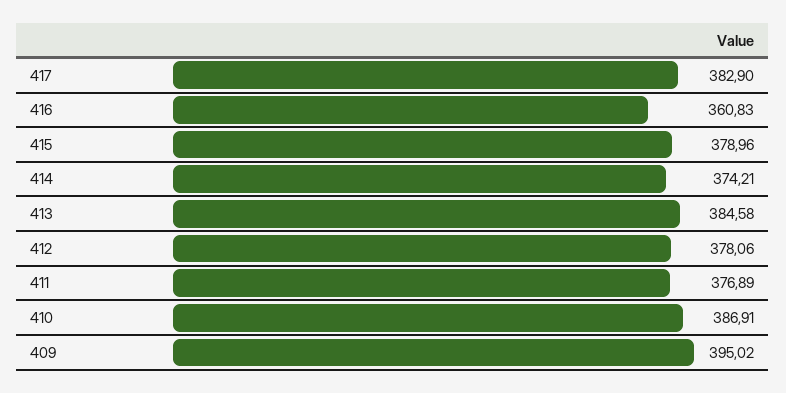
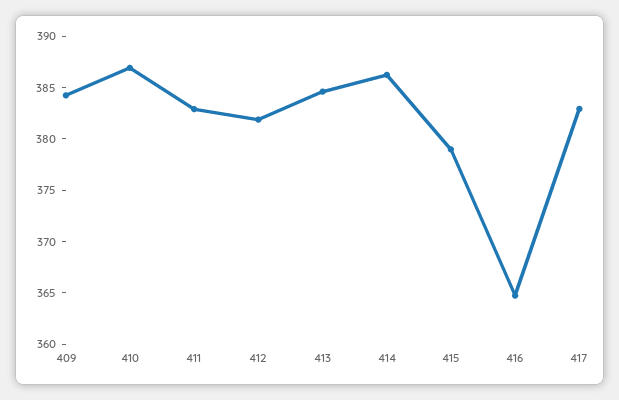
  {
    "417": 382.9,
-   "416": 360.83,
+   "416": 365,
    "415": 378.96,
-   "414": 374.21,
+   "414": 386,
    "413": 384.58,
-   "412": 378.06,
+   "412": 382,
-   "411": 376.89,
+   "411": 383,
    "410": 386.91,
-   "409": 395.02
+   "409": 384
  }

